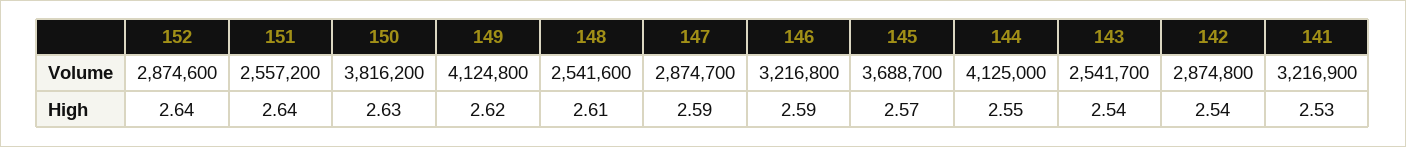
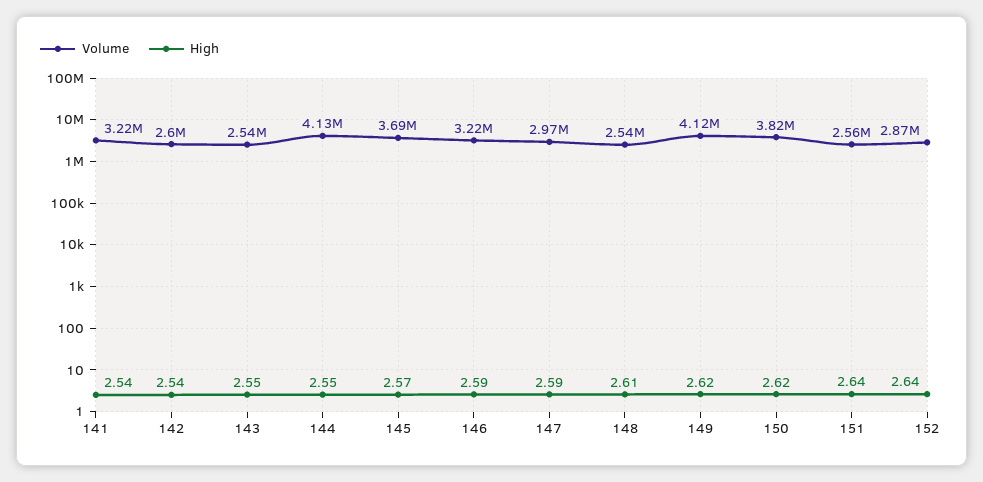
  {
    "Volume": {
      "152": 2874600,
      "151": 2557200,
      "150": 3816200,
      "149": 4124800,
      "148": 2541600,
-     "147": 2874700,
+     "147": 2970000,
      "146": 3216800,
      "145": 3688700,
      "144": 4125000,
      "143": 2541700,
-     "142": 2874800,
+     "142": 2600000,
      "141": 3216900
    },
    "High": {
      "152": 2.64,
      "151": 2.64,
-     "150": 2.63,
+     "150": 2.62,
      "149": 2.62,
      "148": 2.61,
      "147": 2.59,
      "146": 2.59,
      "145": 2.57,
      "144": 2.55,
-     "143": 2.54,
+     "143": 2.55,
      "142": 2.54,
-     "141": 2.53
+     "141": 2.54
    }
  }

